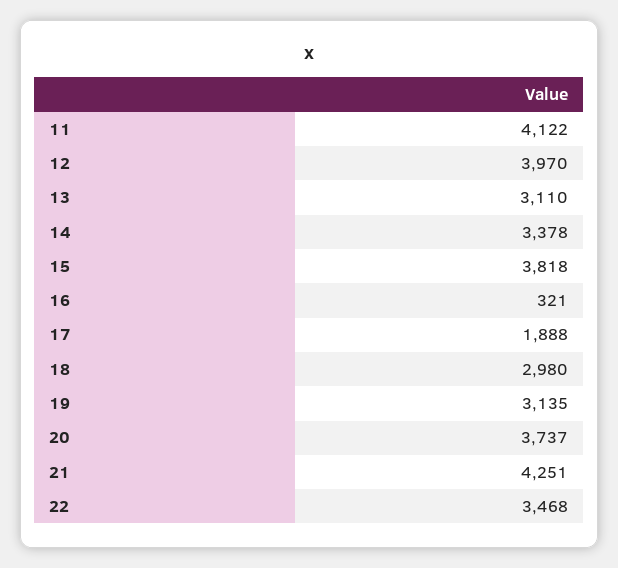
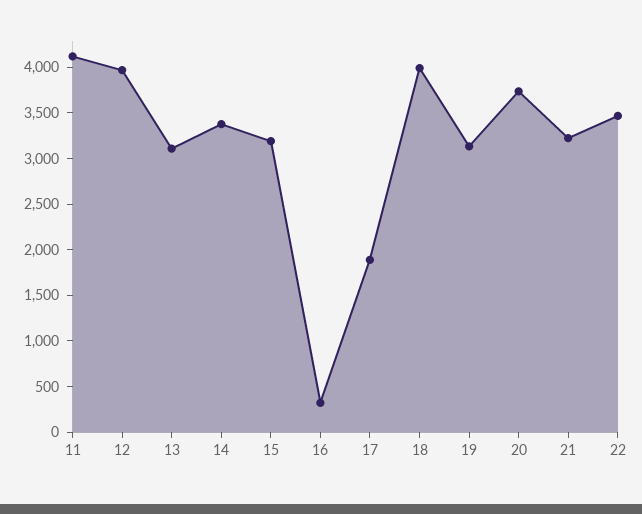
  {
    "11": 4122,
    "12": 3970,
    "13": 3110,
    "14": 3378,
-   "15": 3818,
+   "15": 3200,
    "16": 321,
    "17": 1888,
-   "18": 2980,
+   "18": 4000,
    "19": 3135,
    "20": 3737,
-   "21": 4251,
+   "21": 3200,
    "22": 3468
  }

